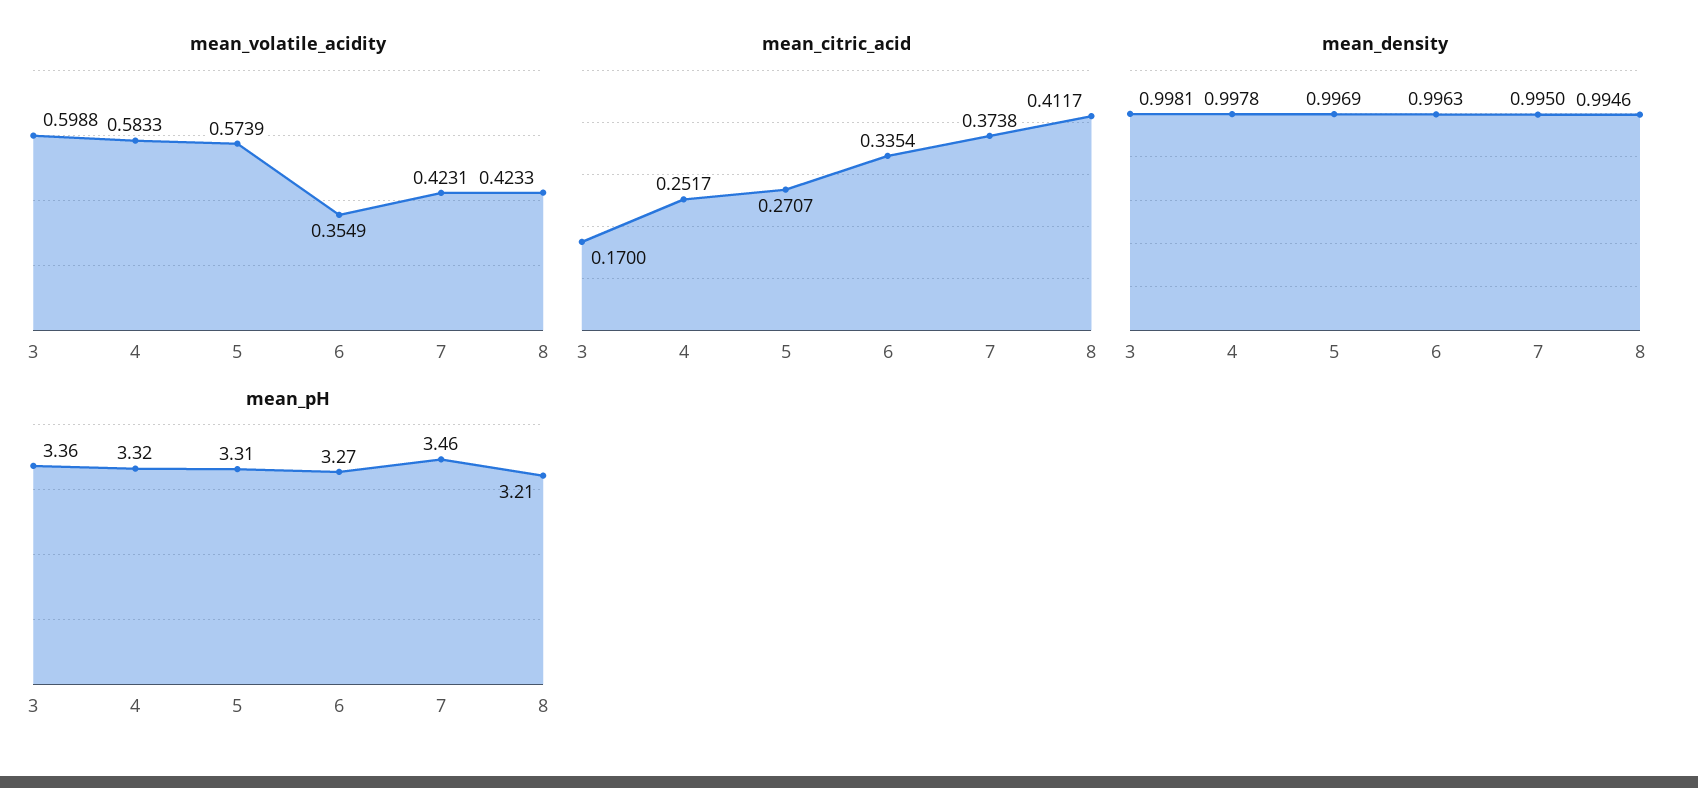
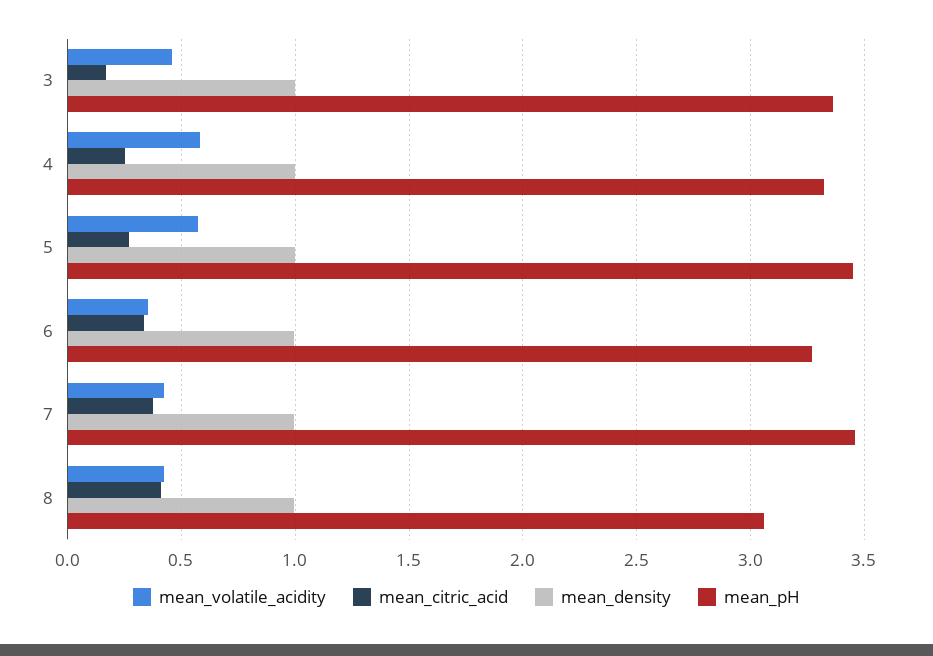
  {
    "mean_volatile_acidity": {
-     "3": 0.5988,
+     "3": 0.45,
      "4": 0.5833,
      "5": 0.5739,
      "6": 0.3549,
      "7": 0.4231,
      "8": 0.4233
    },
    "mean_citric_acid": {
      "3": 0.17,
      "4": 0.2517,
      "5": 0.2707,
      "6": 0.3354,
      "7": 0.3738,
      "8": 0.4117
    },
    "mean_density": {
      "3": 0.9981,
      "4": 0.9978,
      "5": 0.9969,
      "6": 0.9963,
      "7": 0.995,
      "8": 0.9946
    },
    "mean_pH": {
      "3": 3.36,
      "4": 3.32,
-     "5": 3.31,
+     "5": 3.45,
      "6": 3.27,
      "7": 3.46,
-     "8": 3.21
+     "8": 3.05
    }
  }

